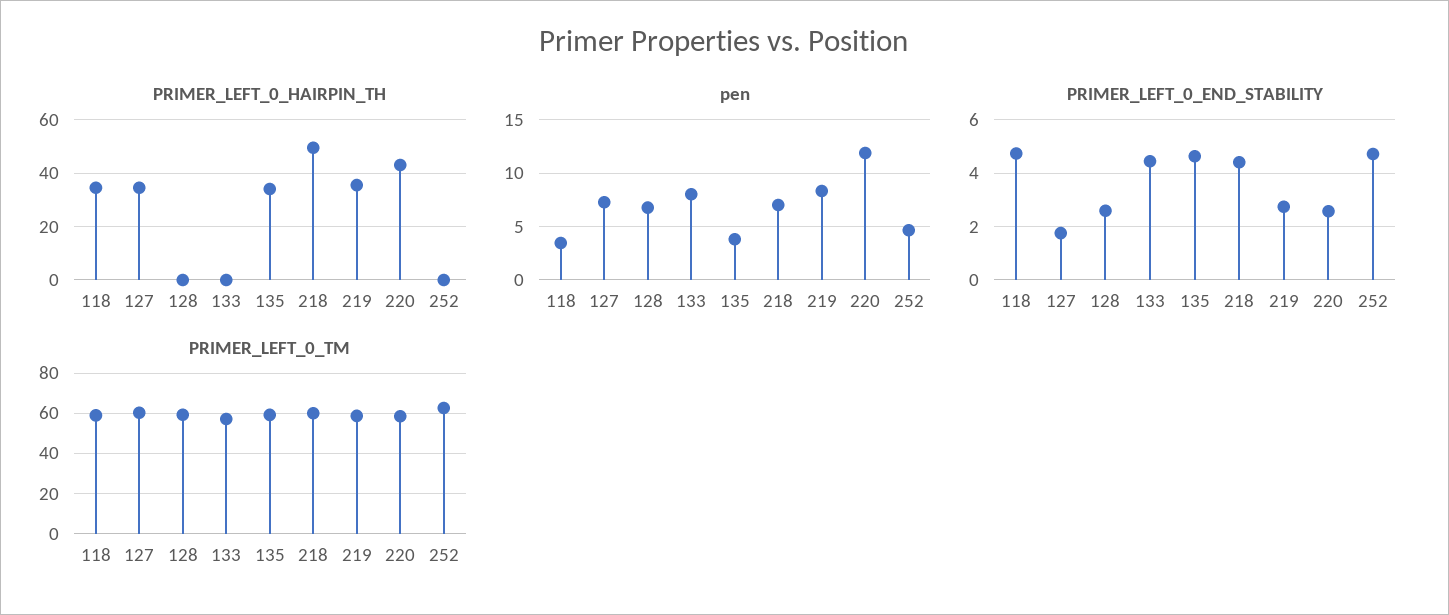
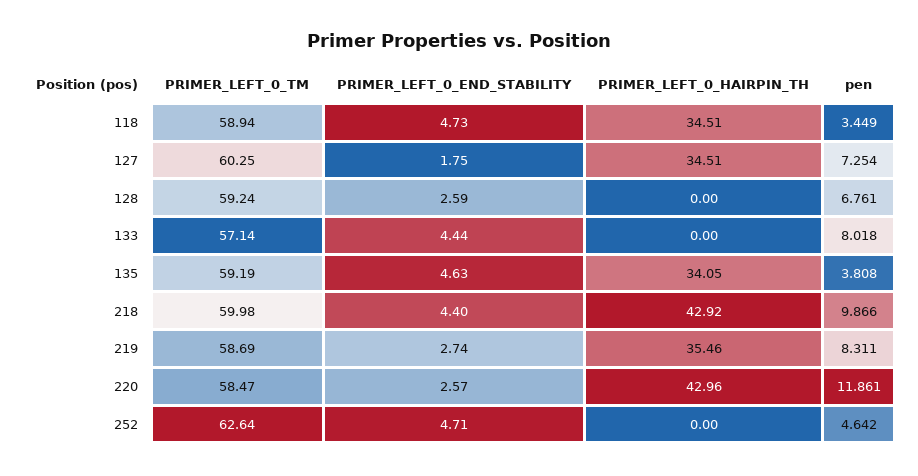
  {
    "PRIMER_LEFT_0_HAIRPIN_TH": {
      "118": 34.51,
      "127": 34.51,
      "128": 0,
      "133": 0,
      "135": 34.05,
-     "218": 50,
+     "218": 42.92,
      "219": 35.46,
      "220": 42.96,
      "252": 0
    },
    "pen": {
      "118": 3.449,
      "127": 7.254,
      "128": 6.761,
      "133": 8.018,
      "135": 3.808,
-     "218": 7,
+     "218": 9.866,
      "219": 8.311,
      "220": 11.861,
      "252": 4.642
    },
    "PRIMER_LEFT_0_END_STABILITY": {
      "118": 4.73,
      "127": 1.75,
      "128": 2.59,
      "133": 4.44,
      "135": 4.63,
      "218": 4.4,
      "219": 2.74,
      "220": 2.57,
      "252": 4.71
    },
    "PRIMER_LEFT_0_TM": {
      "118": 58.94,
      "127": 60.25,
      "128": 59.24,
      "133": 57.14,
      "135": 59.19,
      "218": 59.98,
      "219": 58.69,
      "220": 58.47,
      "252": 62.64
    }
  }

